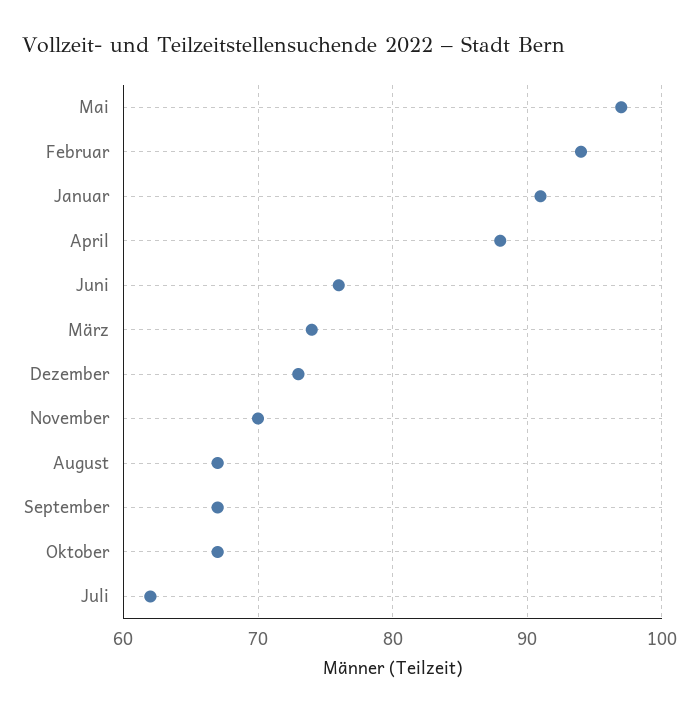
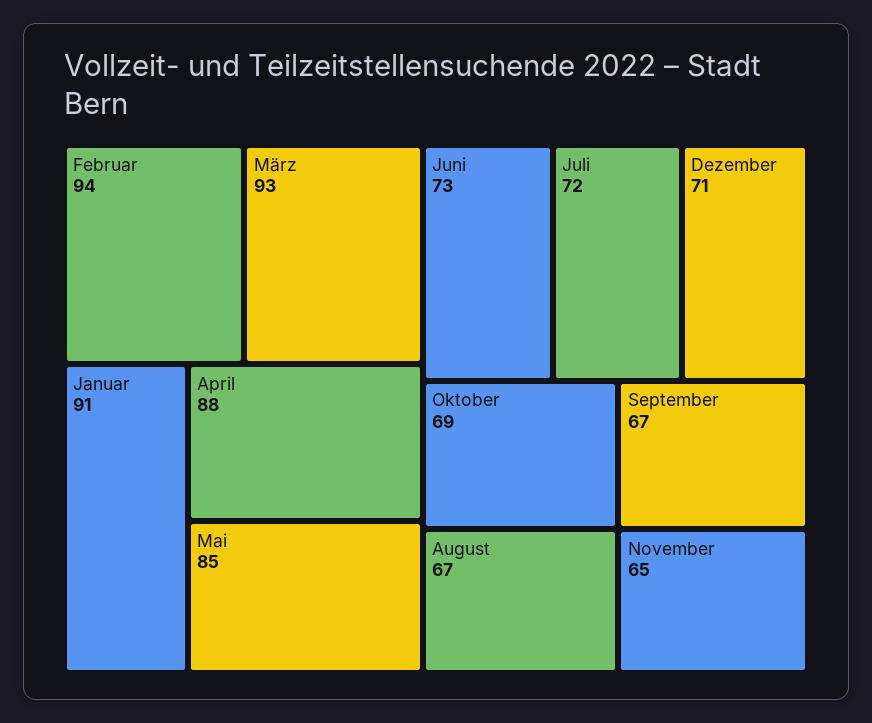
  {
-   "Mai": 97,
+   "Mai": 85,
    "Februar": 94,
    "Januar": 91,
    "April": 88,
-   "Juni": 76,
+   "Juni": 73,
-   "März": 74,
+   "März": 93,
-   "Dezember": 73,
+   "Dezember": 71,
-   "November": 70,
+   "November": 65,
    "August": 67,
    "September": 67,
-   "Oktober": 67,
+   "Oktober": 69,
-   "Juli": 62
+   "Juli": 72
  }

